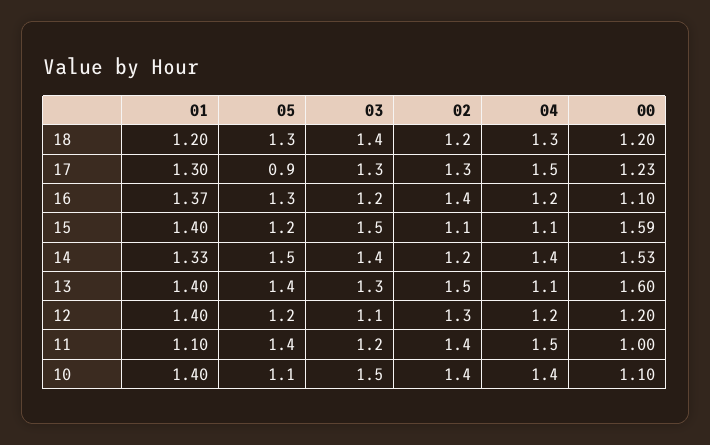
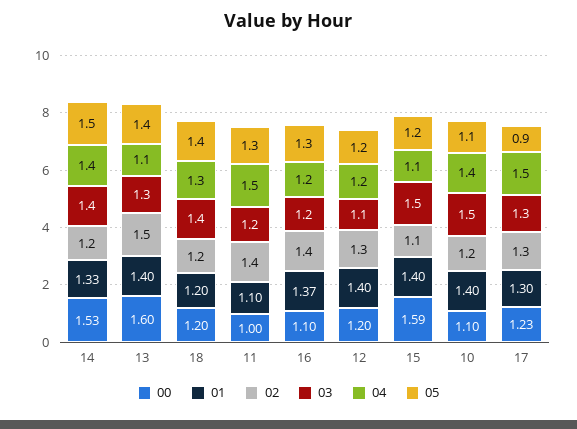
  {
    "01": {
      "18": 1.2,
      "17": 1.3,
      "16": 1.37,
      "15": 1.4,
      "14": 1.33,
      "13": 1.4,
      "12": 1.4,
      "11": 1.1,
      "10": 1.4
    },
    "05": {
-     "18": 1.3,
+     "18": 1.4,
      "17": 0.9,
      "16": 1.3,
      "15": 1.2,
      "14": 1.5,
      "13": 1.4,
      "12": 1.2,
-     "11": 1.4,
+     "11": 1.3,
      "10": 1.1
    },
    "03": {
      "18": 1.4,
      "17": 1.3,
      "16": 1.2,
      "15": 1.5,
      "14": 1.4,
      "13": 1.3,
      "12": 1.1,
      "11": 1.2,
      "10": 1.5
    },
    "02": {
      "18": 1.2,
      "17": 1.3,
      "16": 1.4,
      "15": 1.1,
      "14": 1.2,
      "13": 1.5,
      "12": 1.3,
      "11": 1.4,
-     "10": 1.4
+     "10": 1.2
    },
    "04": {
      "18": 1.3,
      "17": 1.5,
      "16": 1.2,
      "15": 1.1,
      "14": 1.4,
      "13": 1.1,
      "12": 1.2,
      "11": 1.5,
      "10": 1.4
    },
    "00": {
      "18": 1.2,
      "17": 1.23,
      "16": 1.1,
      "15": 1.59,
      "14": 1.53,
      "13": 1.6,
      "12": 1.2,
      "11": 1,
      "10": 1.1
    }
  }

